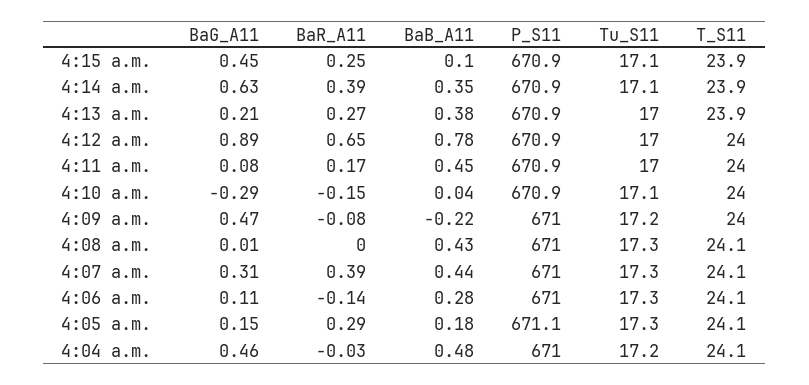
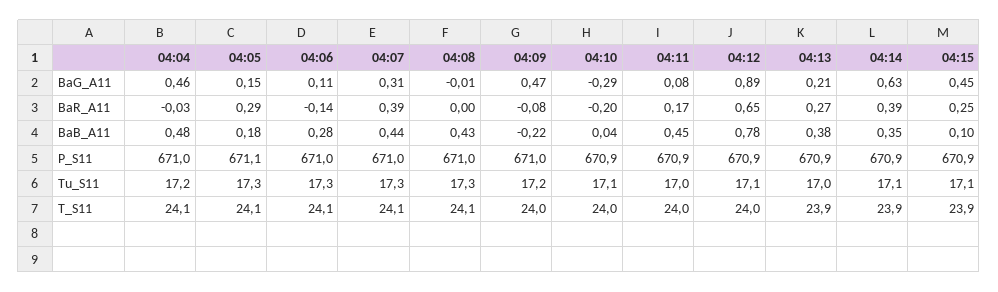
  {
    "BaG_A11": {
      "4:15 a.m.": 0.45,
      "4:14 a.m.": 0.63,
      "4:13 a.m.": 0.21,
      "4:12 a.m.": 0.89,
      "4:11 a.m.": 0.08,
      "4:10 a.m.": -0.29,
      "4:09 a.m.": 0.47,
-     "4:08 a.m.": 0.01,
+     "4:08 a.m.": -0.01,
      "4:07 a.m.": 0.31,
      "4:06 a.m.": 0.11,
      "4:05 a.m.": 0.15,
      "4:04 a.m.": 0.46
    },
    "BaR_A11": {
      "4:15 a.m.": 0.25,
      "4:14 a.m.": 0.39,
      "4:13 a.m.": 0.27,
      "4:12 a.m.": 0.65,
      "4:11 a.m.": 0.17,
-     "4:10 a.m.": -0.15,
+     "4:10 a.m.": -0.2,
      "4:09 a.m.": -0.08,
      "4:08 a.m.": 0,
      "4:07 a.m.": 0.39,
      "4:06 a.m.": -0.14,
      "4:05 a.m.": 0.29,
      "4:04 a.m.": -0.03
    },
    "BaB_A11": {
      "4:15 a.m.": 0.1,
      "4:14 a.m.": 0.35,
      "4:13 a.m.": 0.38,
      "4:12 a.m.": 0.78,
      "4:11 a.m.": 0.45,
      "4:10 a.m.": 0.04,
      "4:09 a.m.": -0.22,
      "4:08 a.m.": 0.43,
      "4:07 a.m.": 0.44,
      "4:06 a.m.": 0.28,
      "4:05 a.m.": 0.18,
      "4:04 a.m.": 0.48
    },
    "P_S11": {
      "4:15 a.m.": 670.9,
      "4:14 a.m.": 670.9,
      "4:13 a.m.": 670.9,
      "4:12 a.m.": 670.9,
      "4:11 a.m.": 670.9,
      "4:10 a.m.": 670.9,
      "4:09 a.m.": 671,
      "4:08 a.m.": 671,
      "4:07 a.m.": 671,
      "4:06 a.m.": 671,
      "4:05 a.m.": 671.1,
      "4:04 a.m.": 671
    },
    "Tu_S11": {
      "4:15 a.m.": 17.1,
      "4:14 a.m.": 17.1,
      "4:13 a.m.": 17,
-     "4:12 a.m.": 17,
+     "4:12 a.m.": 17.1,
      "4:11 a.m.": 17,
      "4:10 a.m.": 17.1,
      "4:09 a.m.": 17.2,
      "4:08 a.m.": 17.3,
      "4:07 a.m.": 17.3,
      "4:06 a.m.": 17.3,
      "4:05 a.m.": 17.3,
      "4:04 a.m.": 17.2
    },
    "T_S11": {
      "4:15 a.m.": 23.9,
      "4:14 a.m.": 23.9,
      "4:13 a.m.": 23.9,
      "4:12 a.m.": 24,
      "4:11 a.m.": 24,
      "4:10 a.m.": 24,
      "4:09 a.m.": 24,
      "4:08 a.m.": 24.1,
      "4:07 a.m.": 24.1,
      "4:06 a.m.": 24.1,
      "4:05 a.m.": 24.1,
      "4:04 a.m.": 24.1
    }
  }

